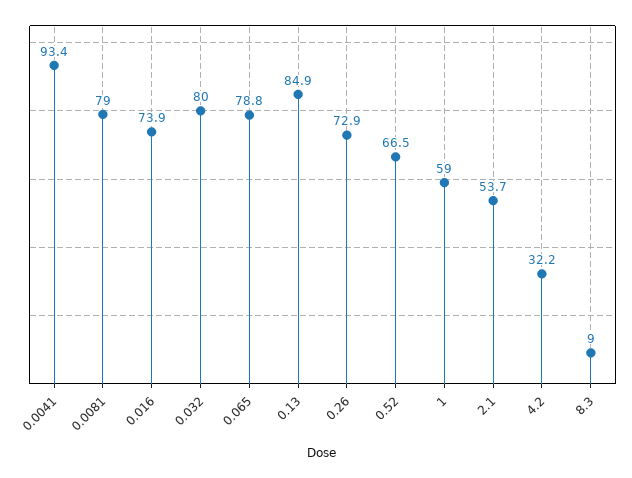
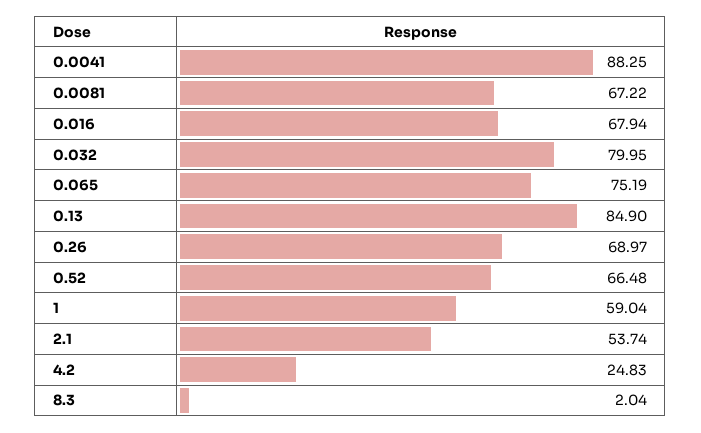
  {
-   "0.0041": 93.4,
+   "0.0041": 88.25,
-   "0.0081": 79,
+   "0.0081": 67.22,
-   "0.016": 73.9,
+   "0.016": 67.94,
    "0.032": 79.95,
-   "0.065": 78.8,
+   "0.065": 75.19,
    "0.13": 84.9,
-   "0.26": 72.9,
+   "0.26": 68.97,
    "0.52": 66.48,
    "1": 59.04,
    "2.1": 53.74,
-   "4.2": 32.2,
+   "4.2": 24.83,
-   "8.3": 9
+   "8.3": 2.04
  }

